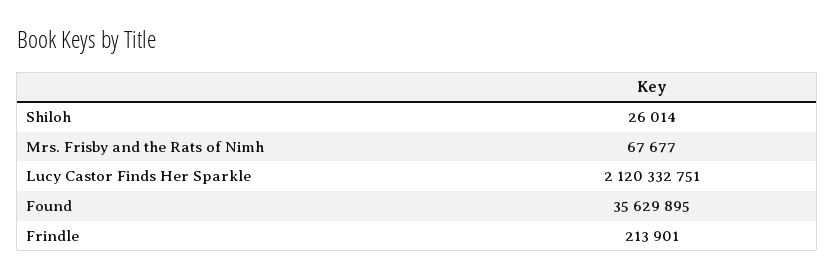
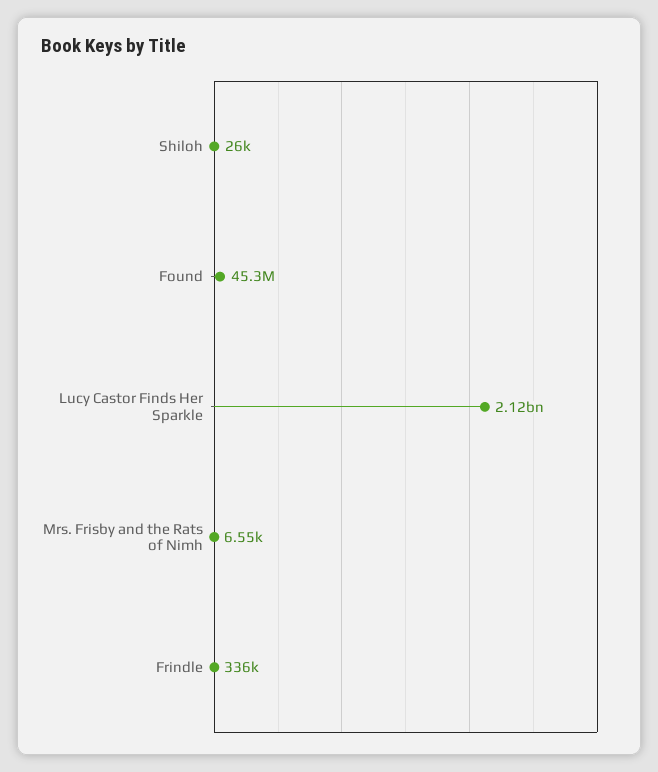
  {
    "Shiloh": 26014,
-   "Mrs. Frisby and the Rats of Nimh": 67677,
+   "Mrs. Frisby and the Rats of Nimh": 6550,
    "Lucy Castor Finds Her Sparkle": 2120332751,
-   "Found": 35629895,
+   "Found": 45300000,
-   "Frindle": 213901
+   "Frindle": 336000
  }

